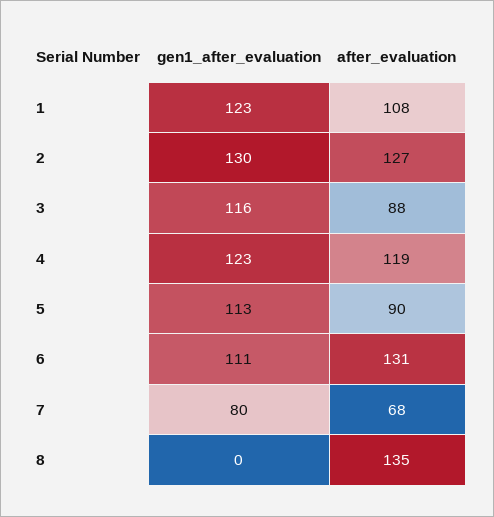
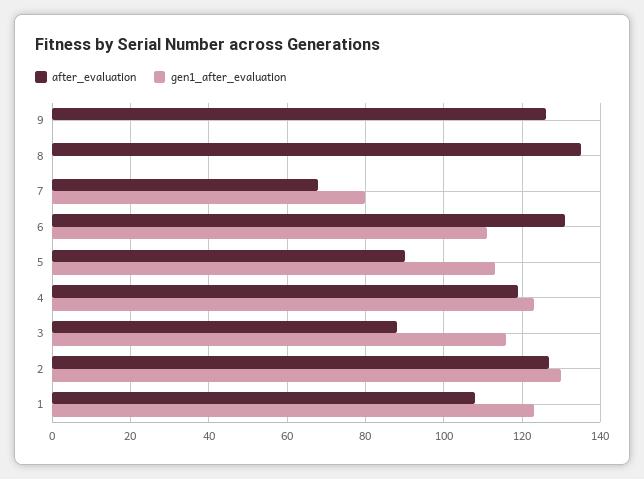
  {
    "gen1_after_evaluation": {
      "1": 123,
      "2": 130,
      "3": 116,
      "4": 123,
      "5": 113,
      "6": 111,
      "7": 80,
-     "8": 0
+     "8": 0,
+     "9": 0
    },
    "after_evaluation": {
      "1": 108,
      "2": 127,
      "3": 88,
      "4": 119,
      "5": 90,
      "6": 131,
      "7": 68,
-     "8": 135
+     "8": 135,
+     "9": 125
    }
  }

